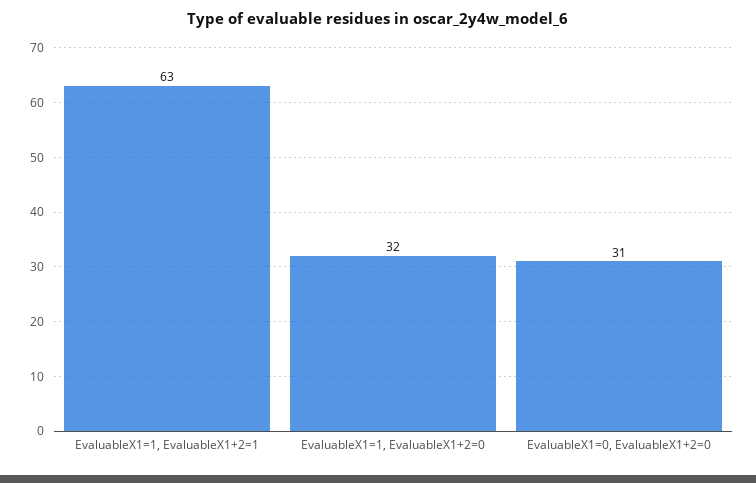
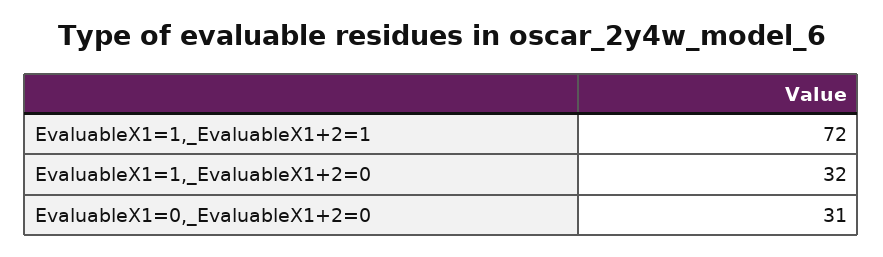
  {
-   "EvaluableX1=1, EvaluableX1+2=1": 63,
+   "EvaluableX1=1, EvaluableX1+2=1": 72,
    "EvaluableX1=1, EvaluableX1+2=0": 32,
    "EvaluableX1=0, EvaluableX1+2=0": 31
  }

